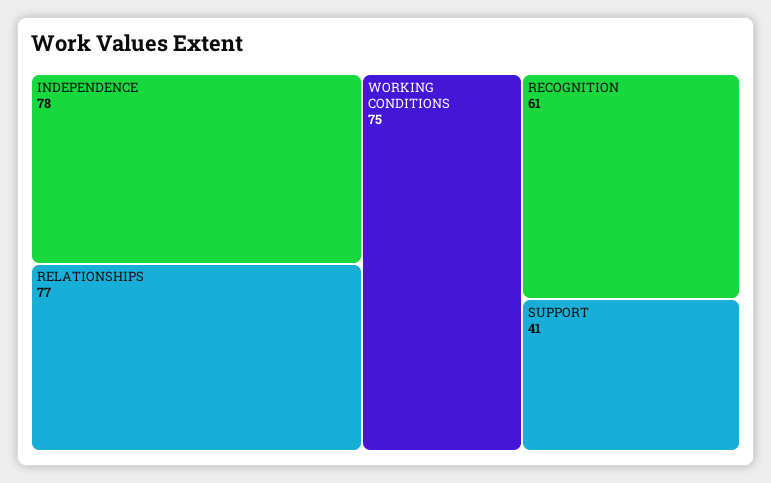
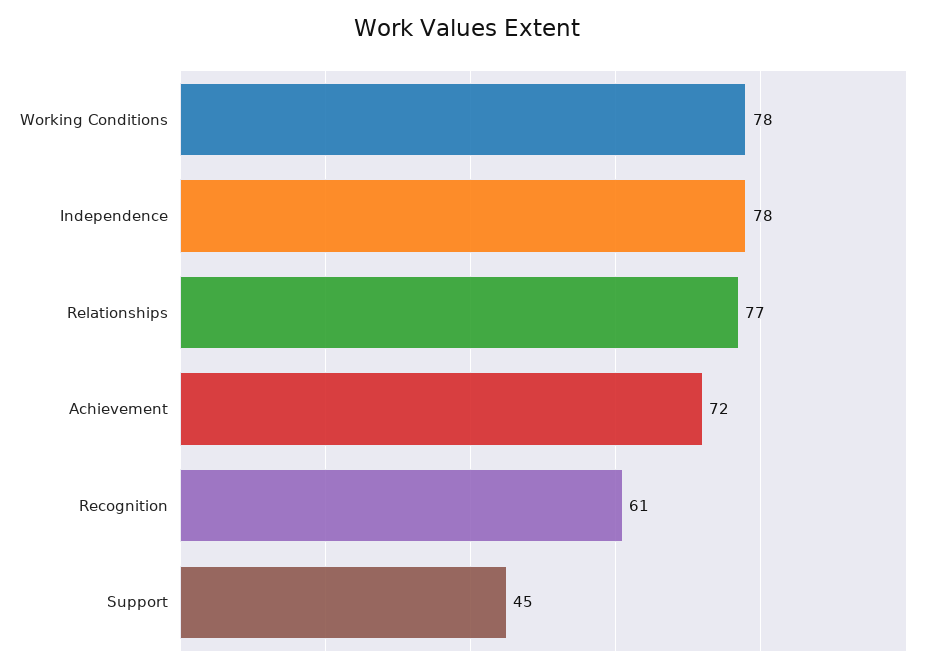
  {
    "INDEPENDENCE": 78,
    "RELATIONSHIPS": 77,
-   "WORKING CONDITIONS": 75,
+   "WORKING CONDITIONS": 78,
    "RECOGNITION": 61,
-   "SUPPORT": 41
+   "SUPPORT": 45,
+   "Achievement": 72
  }

